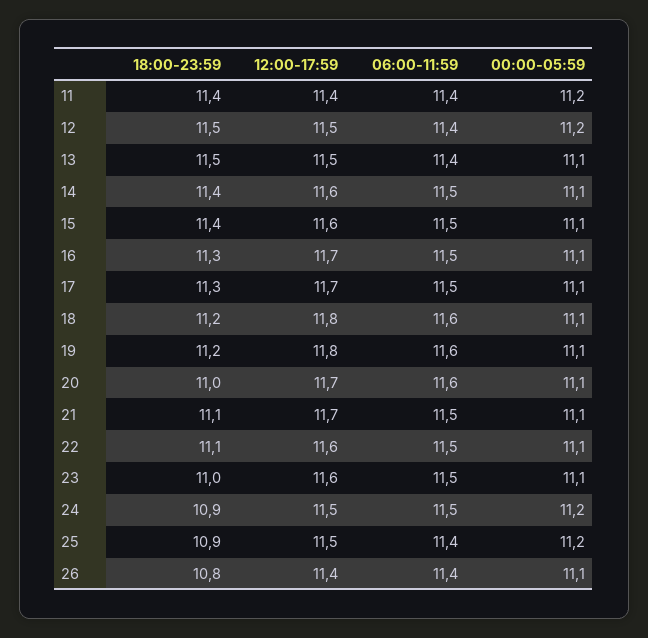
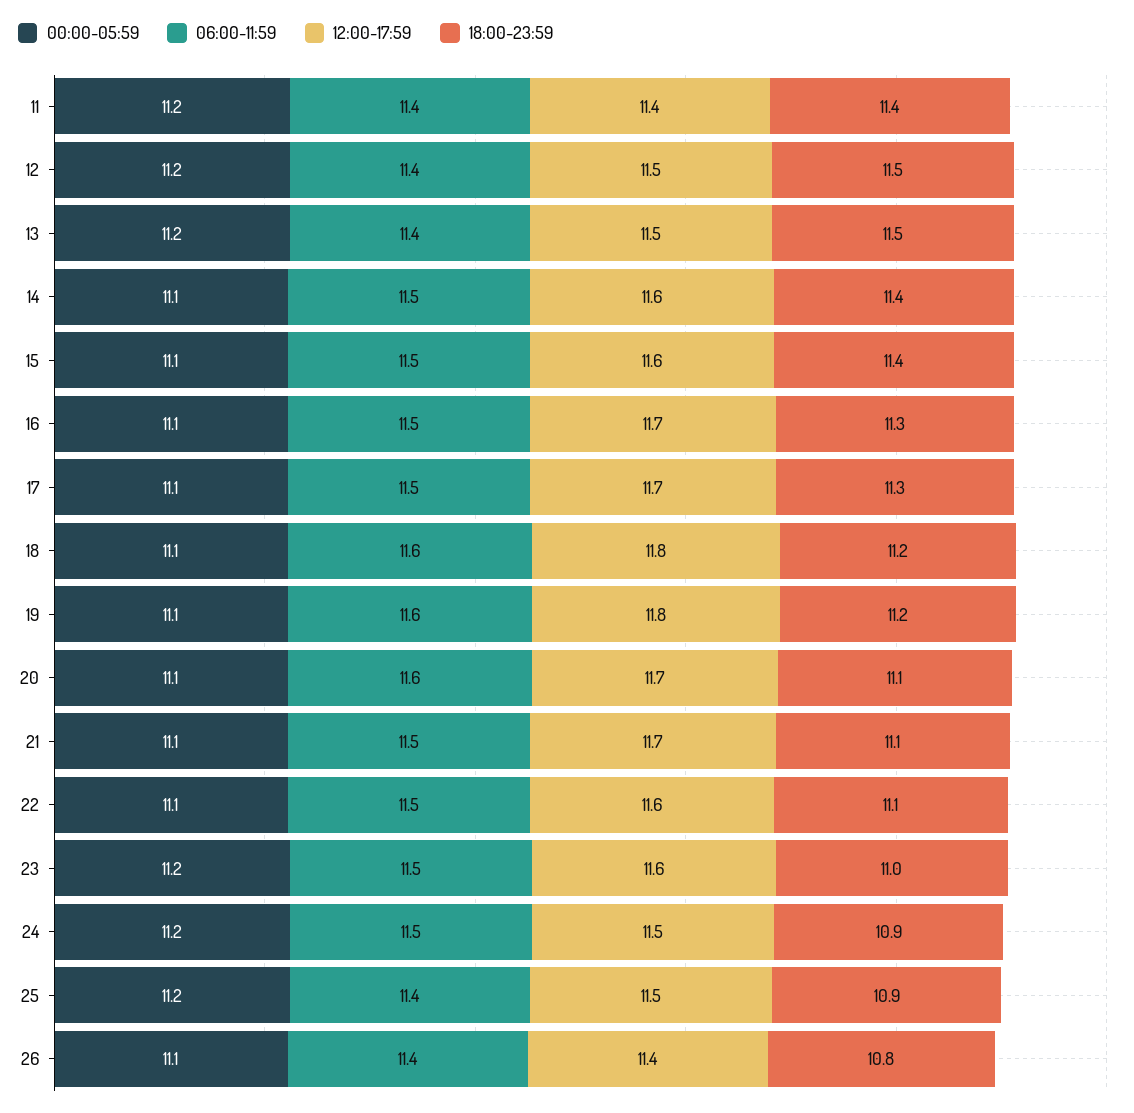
  {
    "18:00-23:59": {
      "11": 11.4,
      "12": 11.5,
      "13": 11.5,
      "14": 11.4,
      "15": 11.4,
      "16": 11.3,
      "17": 11.3,
      "18": 11.2,
      "19": 11.2,
-     "20": 11,
+     "20": 11.1,
      "21": 11.1,
      "22": 11.1,
      "23": 11,
      "24": 10.9,
      "25": 10.9,
      "26": 10.8
    },
    "12:00-17:59": {
      "11": 11.4,
      "12": 11.5,
      "13": 11.5,
      "14": 11.6,
      "15": 11.6,
      "16": 11.7,
      "17": 11.7,
      "18": 11.8,
      "19": 11.8,
      "20": 11.7,
      "21": 11.7,
      "22": 11.6,
      "23": 11.6,
      "24": 11.5,
      "25": 11.5,
      "26": 11.4
    },
    "06:00-11:59": {
      "11": 11.4,
      "12": 11.4,
      "13": 11.4,
      "14": 11.5,
      "15": 11.5,
      "16": 11.5,
      "17": 11.5,
      "18": 11.6,
      "19": 11.6,
      "20": 11.6,
      "21": 11.5,
      "22": 11.5,
      "23": 11.5,
      "24": 11.5,
      "25": 11.4,
      "26": 11.4
    },
    "00:00-05:59": {
      "11": 11.2,
      "12": 11.2,
-     "13": 11.1,
+     "13": 11.2,
      "14": 11.1,
      "15": 11.1,
      "16": 11.1,
      "17": 11.1,
      "18": 11.1,
      "19": 11.1,
      "20": 11.1,
      "21": 11.1,
      "22": 11.1,
-     "23": 11.1,
+     "23": 11.2,
      "24": 11.2,
      "25": 11.2,
      "26": 11.1
    }
  }

